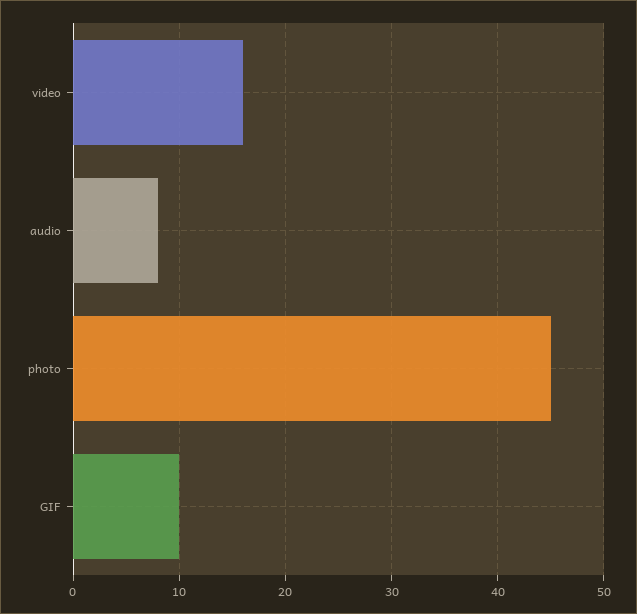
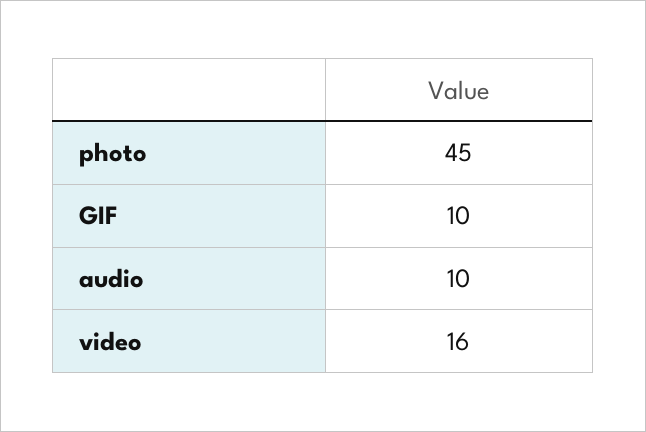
  {
    "video": 16,
-   "audio": 8,
+   "audio": 10,
    "photo": 45,
    "GIF": 10
  }

